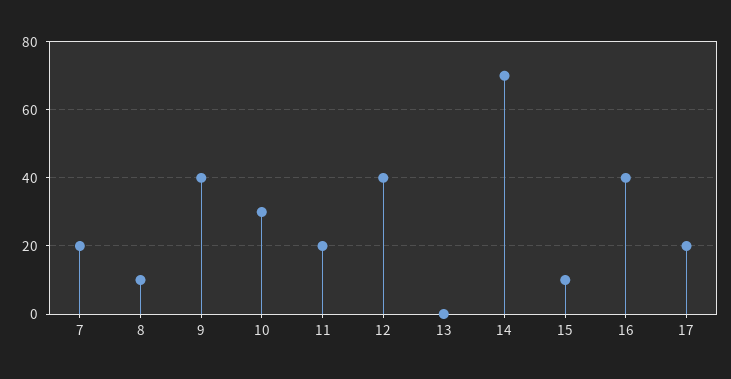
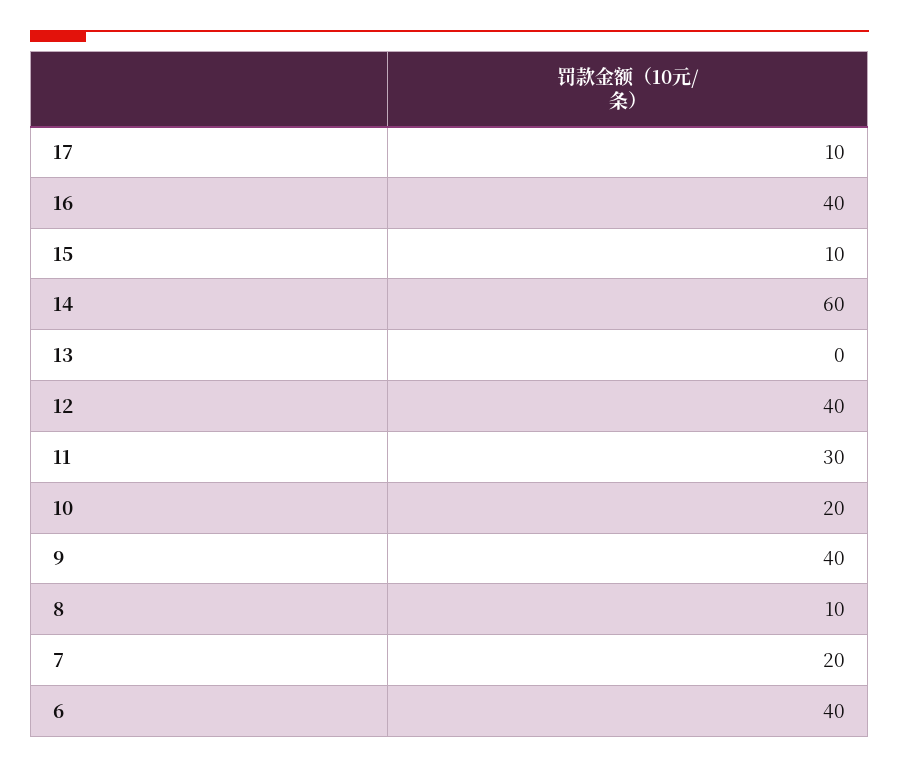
  {
    "7": 20,
    "8": 10,
    "9": 40,
-   "10": 30,
+   "10": 20,
-   "11": 20,
+   "11": 30,
    "12": 40,
    "13": 0,
-   "14": 70,
+   "14": 60,
    "15": 10,
    "16": 40,
-   "17": 20
+   "17": 10,
+   "6": 40
  }

